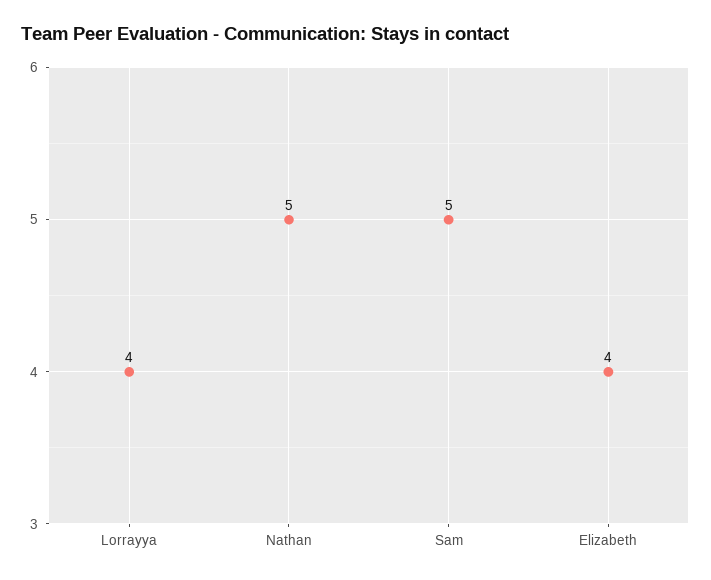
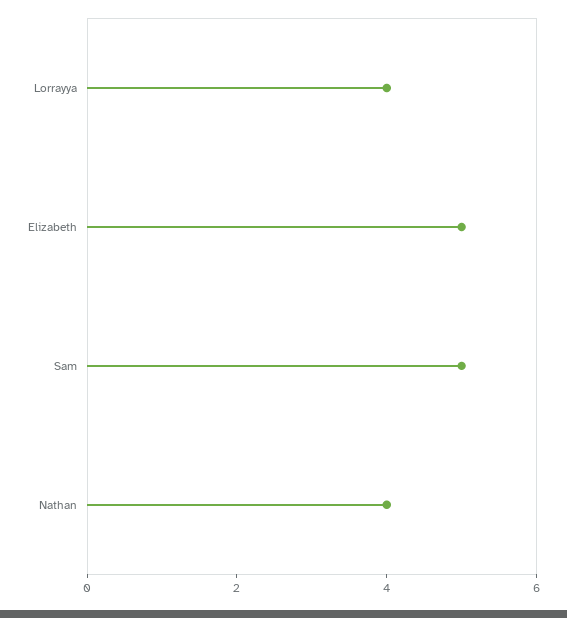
  {
    "Lorrayya": 4,
-   "Nathan": 5,
+   "Nathan": 4,
    "Sam": 5,
-   "Elizabeth": 4
+   "Elizabeth": 5
  }

